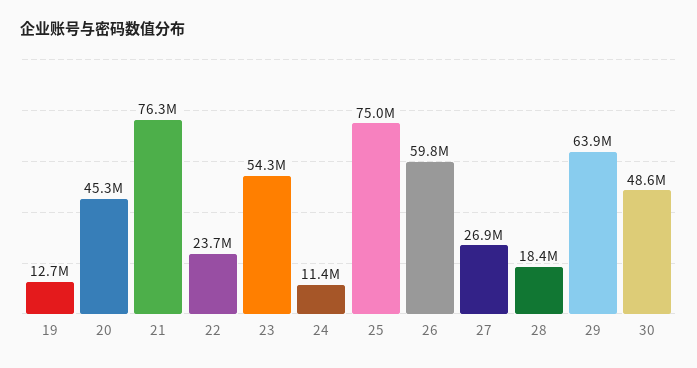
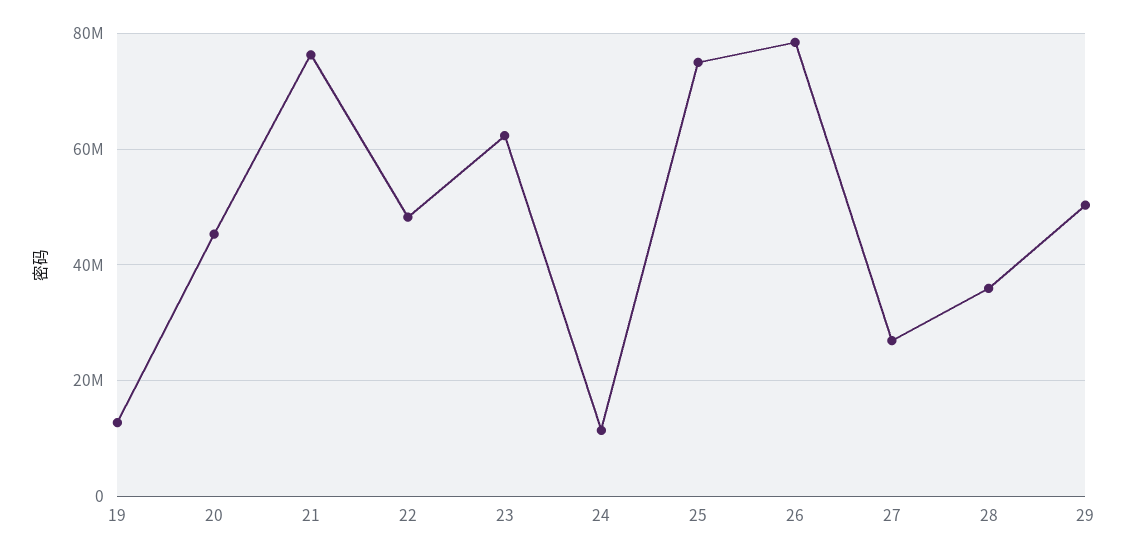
  {
    "19": 12700000,
    "20": 45300000,
    "21": 76300000,
-   "22": 23700000,
+   "22": 48000000,
-   "23": 54300000,
+   "23": 62000000,
    "24": 11400000,
    "25": 75000000,
-   "26": 59800000,
+   "26": 78000000,
    "27": 26900000,
-   "28": 18400000,
+   "28": 36000000,
-   "29": 63900000,
+   "29": 50000000
-   "30": 48600000
  }

